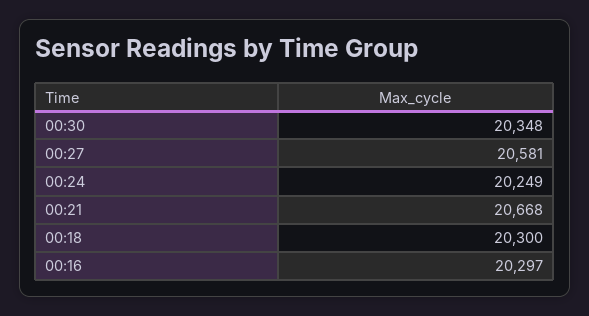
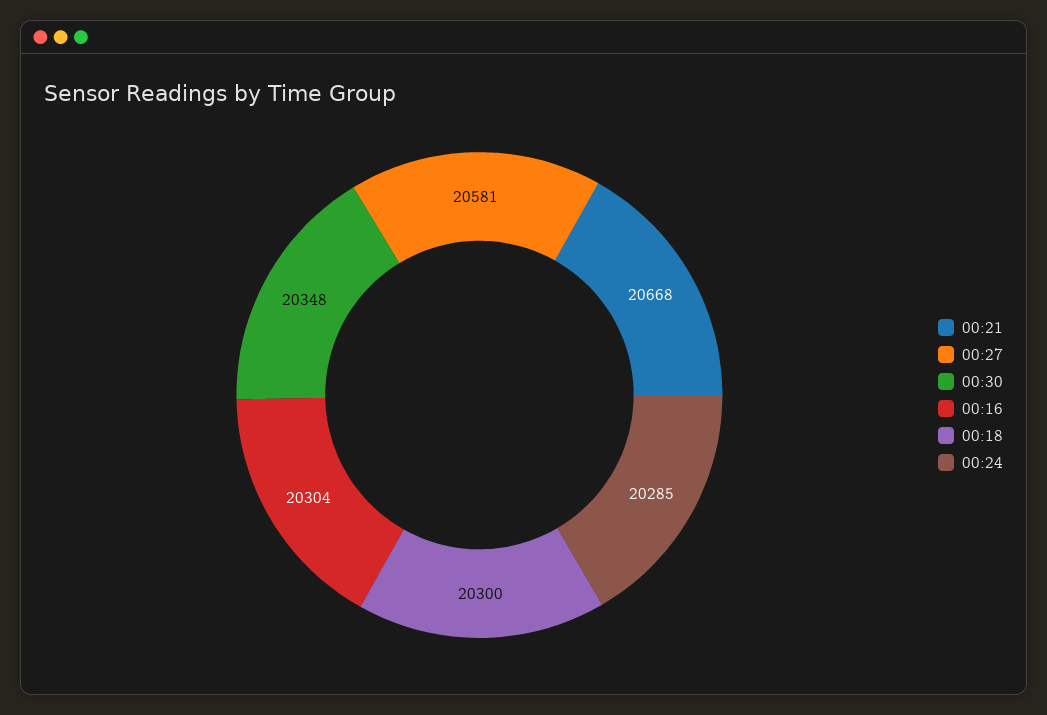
  {
    "00:30": 20348,
    "00:27": 20581,
-   "00:24": 20249,
+   "00:24": 20285,
    "00:21": 20668,
    "00:18": 20300,
-   "00:16": 20297
+   "00:16": 20304
  }

